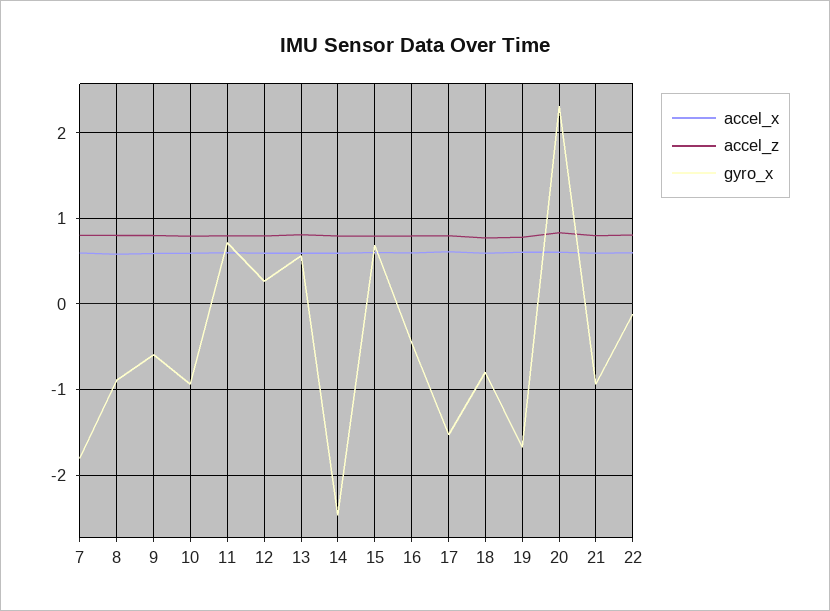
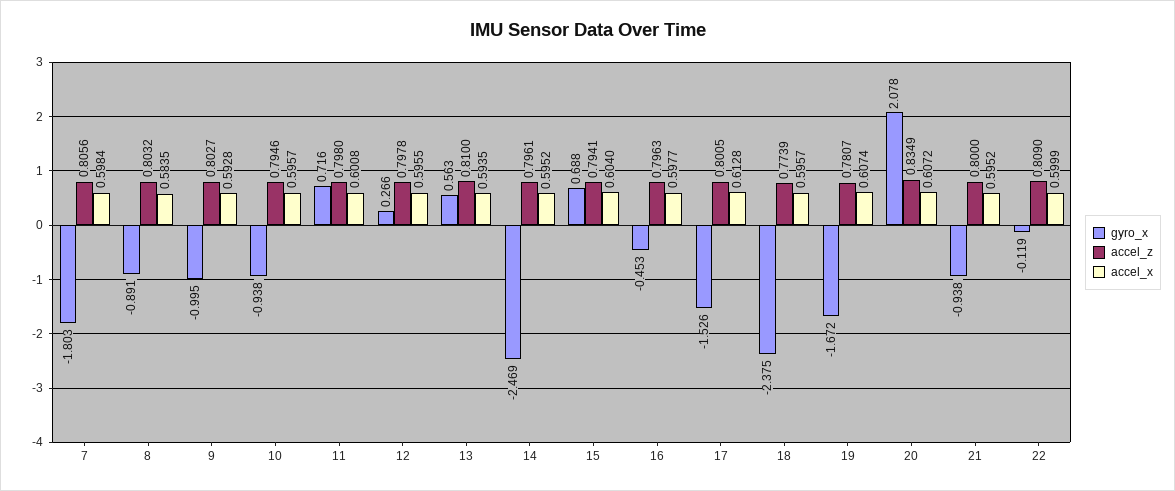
  {
    "accel_x": {
      "7": 0.5984,
      "8": 0.5835,
      "9": 0.5928,
      "10": 0.5957,
      "11": 0.6008,
      "12": 0.5955,
      "13": 0.5935,
      "14": 0.5952,
      "15": 0.604,
      "16": 0.5977,
      "17": 0.6128,
      "18": 0.5957,
      "19": 0.6074,
      "20": 0.6072,
      "21": 0.5952,
      "22": 0.5999
    },
    "accel_z": {
      "7": 0.8056,
      "8": 0.8032,
      "9": 0.8027,
      "10": 0.7946,
      "11": 0.798,
      "12": 0.7978,
      "13": 0.81,
      "14": 0.7961,
      "15": 0.7941,
      "16": 0.7963,
      "17": 0.8005,
      "18": 0.7739,
      "19": 0.7807,
      "20": 0.8349,
      "21": 0.8,
      "22": 0.809
    },
    "gyro_x": {
      "7": -1.803,
      "8": -0.891,
-     "9": -0.6,
+     "9": -0.995,
      "10": -0.938,
      "11": 0.716,
      "12": 0.266,
      "13": 0.563,
      "14": -2.469,
      "15": 0.688,
      "16": -0.453,
      "17": -1.526,
-     "18": -0.8,
+     "18": -2.375,
      "19": -1.672,
-     "20": 2.3,
+     "20": 2.078,
      "21": -0.938,
      "22": -0.119
    }
  }

